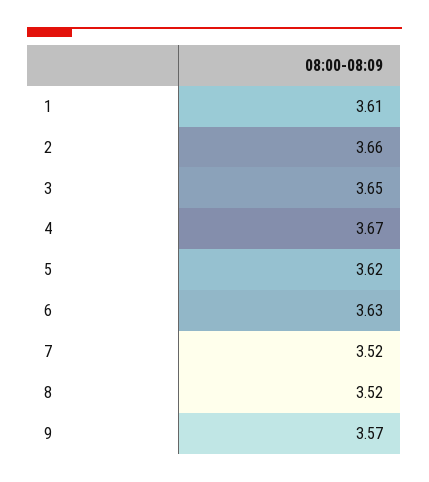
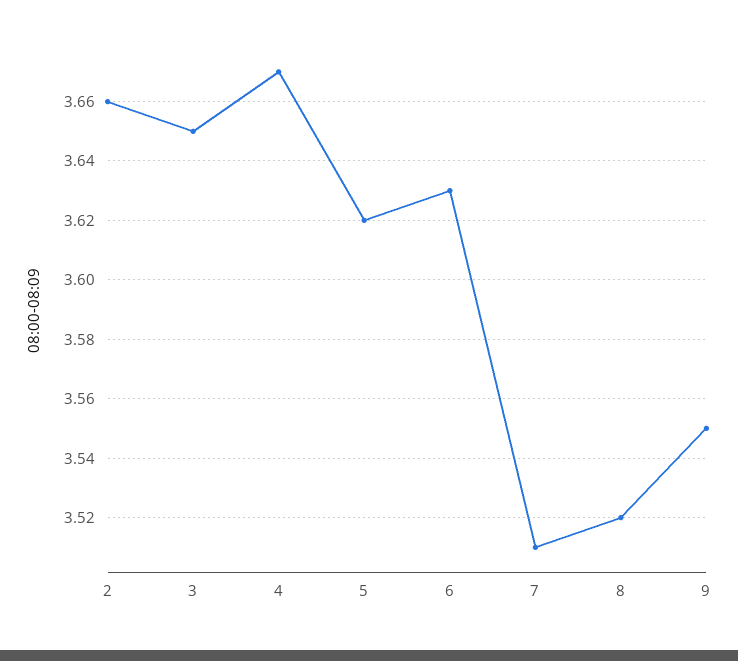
  {
-   "1": 3.61,
    "2": 3.66,
    "3": 3.65,
    "4": 3.67,
    "5": 3.62,
    "6": 3.63,
-   "7": 3.52,
+   "7": 3.51,
    "8": 3.52,
-   "9": 3.57
+   "9": 3.55
  }

